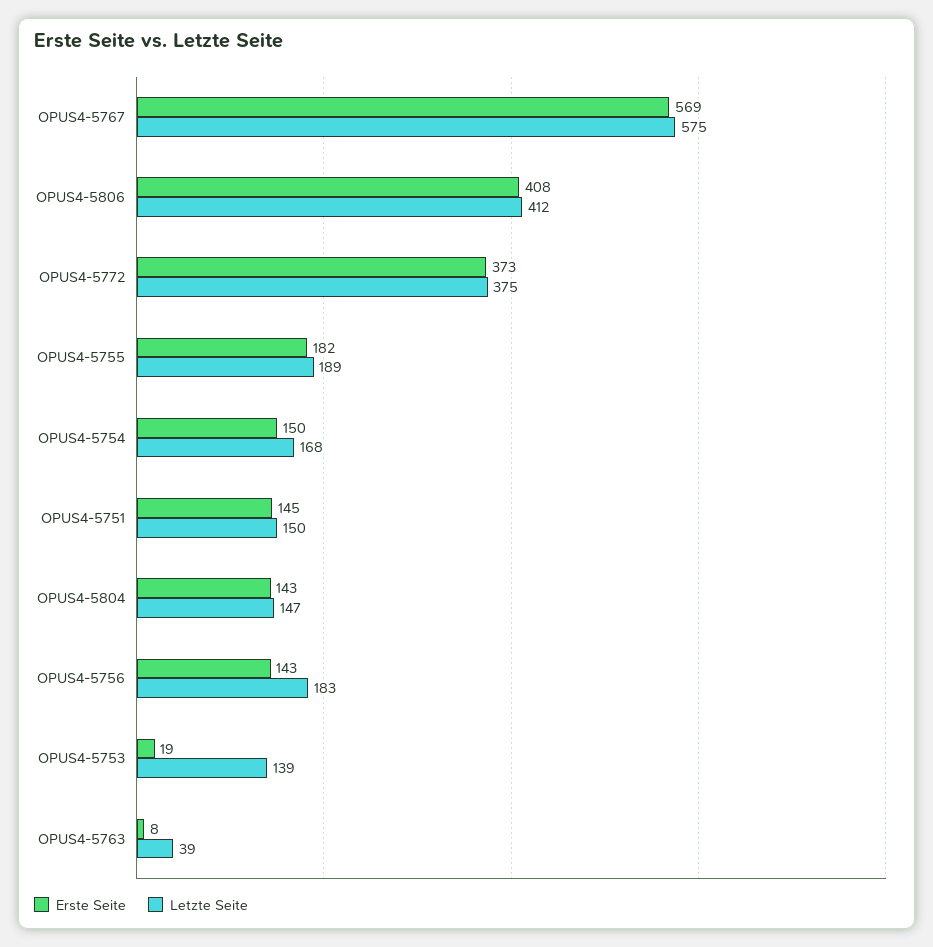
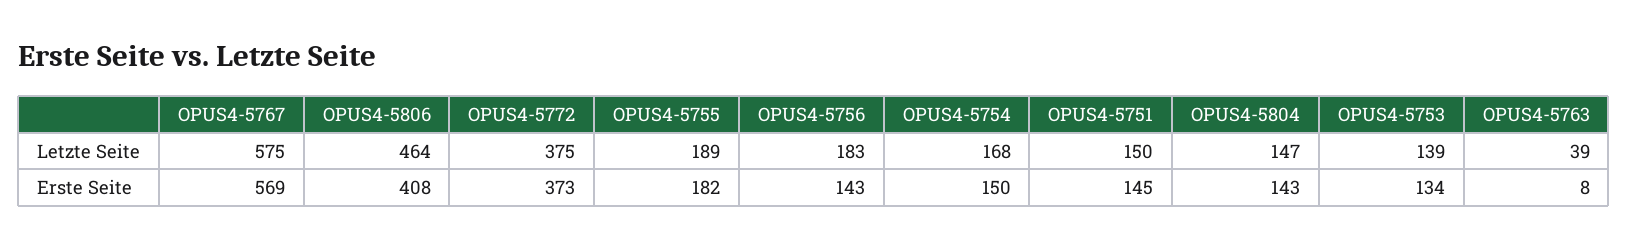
  {
    "Erste Seite": {
      "OPUS4-5767": 569,
      "OPUS4-5806": 408,
      "OPUS4-5772": 373,
      "OPUS4-5755": 182,
      "OPUS4-5754": 150,
      "OPUS4-5751": 145,
      "OPUS4-5804": 143,
      "OPUS4-5756": 143,
-     "OPUS4-5753": 19,
+     "OPUS4-5753": 134,
      "OPUS4-5763": 8
    },
    "Letzte Seite": {
      "OPUS4-5767": 575,
-     "OPUS4-5806": 412,
+     "OPUS4-5806": 464,
      "OPUS4-5772": 375,
      "OPUS4-5755": 189,
      "OPUS4-5754": 168,
      "OPUS4-5751": 150,
      "OPUS4-5804": 147,
      "OPUS4-5756": 183,
      "OPUS4-5753": 139,
      "OPUS4-5763": 39
    }
  }

